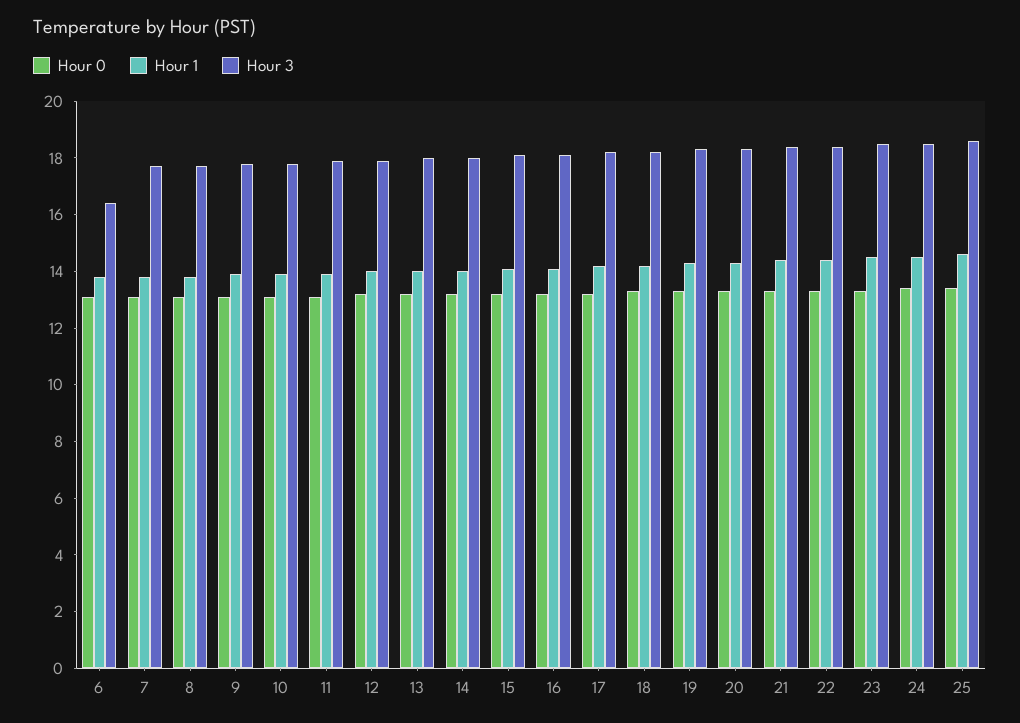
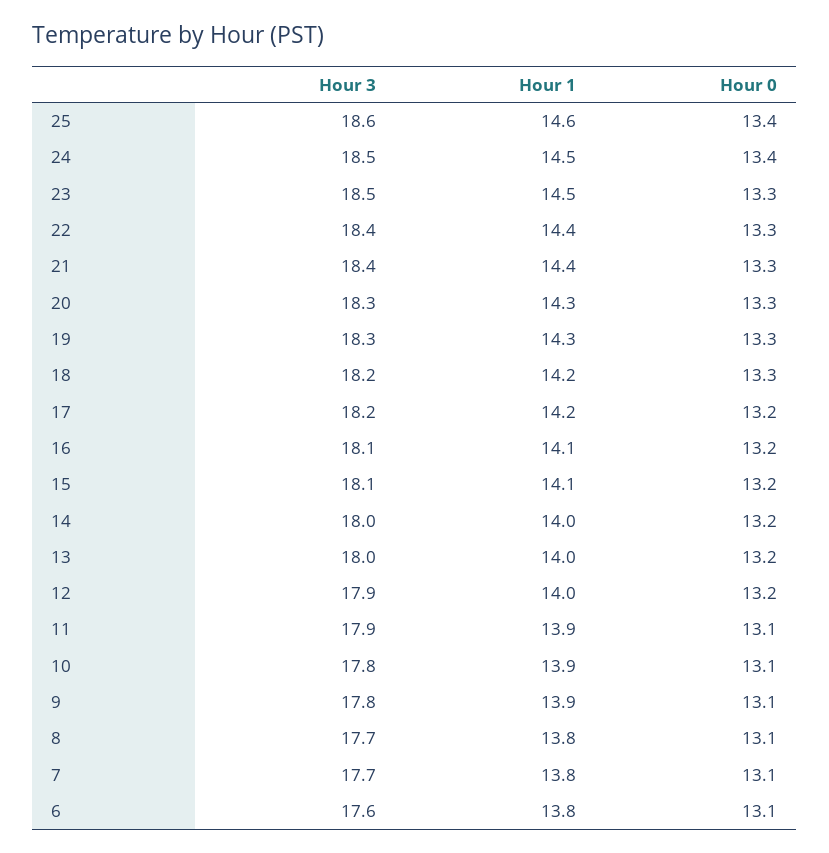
  {
    "Hour 0": {
      "6": 13.1,
      "7": 13.1,
      "8": 13.1,
      "9": 13.1,
      "10": 13.1,
      "11": 13.1,
      "12": 13.2,
      "13": 13.2,
      "14": 13.2,
      "15": 13.2,
      "16": 13.2,
      "17": 13.2,
      "18": 13.3,
      "19": 13.3,
      "20": 13.3,
      "21": 13.3,
      "22": 13.3,
      "23": 13.3,
      "24": 13.4,
      "25": 13.4
    },
    "Hour 1": {
      "6": 13.8,
      "7": 13.8,
      "8": 13.8,
      "9": 13.9,
      "10": 13.9,
      "11": 13.9,
      "12": 14,
      "13": 14,
      "14": 14,
      "15": 14.1,
      "16": 14.1,
      "17": 14.2,
      "18": 14.2,
      "19": 14.3,
      "20": 14.3,
      "21": 14.4,
      "22": 14.4,
      "23": 14.5,
      "24": 14.5,
      "25": 14.6
    },
    "Hour 3": {
-     "6": 16.5,
+     "6": 17.6,
      "7": 17.7,
      "8": 17.7,
      "9": 17.8,
      "10": 17.8,
      "11": 17.9,
      "12": 17.9,
      "13": 18,
      "14": 18,
      "15": 18.1,
      "16": 18.1,
      "17": 18.2,
      "18": 18.2,
      "19": 18.3,
      "20": 18.3,
      "21": 18.4,
      "22": 18.4,
      "23": 18.5,
      "24": 18.5,
      "25": 18.6
    }
  }

